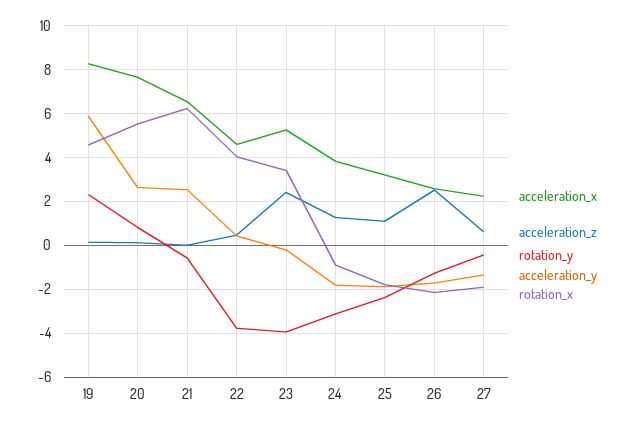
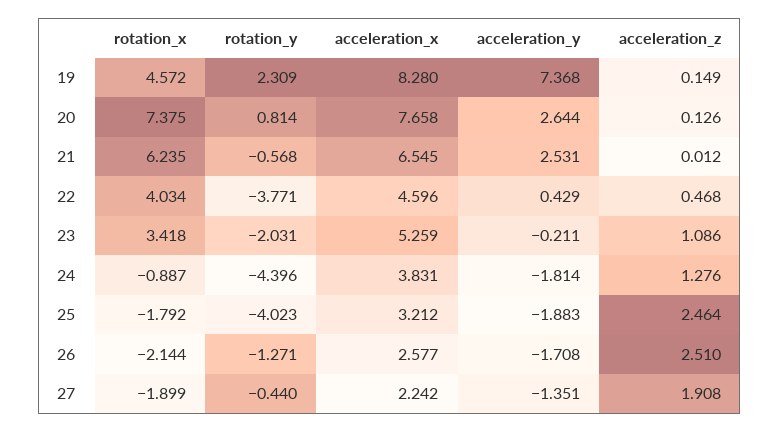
  {
    "acceleration_x": {
      "19": 8.28,
      "20": 7.658,
      "21": 6.545,
      "22": 4.596,
      "23": 5.259,
      "24": 3.831,
      "25": 3.212,
      "26": 2.577,
      "27": 2.242
    },
    "acceleration_z": {
      "19": 0.149,
      "20": 0.126,
      "21": 0.012,
      "22": 0.468,
-     "23": 2.5,
+     "23": 1.086,
      "24": 1.276,
-     "25": 1,
+     "25": 2.464,
      "26": 2.51,
-     "27": 0.5
+     "27": 1.908
    },
    "rotation_y": {
      "19": 2.309,
      "20": 0.814,
      "21": -0.568,
      "22": -3.771,
-     "23": -4,
+     "23": -2.031,
-     "24": -3,
+     "24": -4.396,
-     "25": -2.5,
+     "25": -4.023,
      "26": -1.271,
      "27": -0.44
    },
    "acceleration_y": {
-     "19": 6,
+     "19": 7.368,
      "20": 2.644,
      "21": 2.531,
      "22": 0.429,
      "23": -0.211,
      "24": -1.814,
      "25": -1.883,
      "26": -1.708,
      "27": -1.351
    },
    "rotation_x": {
      "19": 4.572,
-     "20": 5.5,
+     "20": 7.375,
      "21": 6.235,
      "22": 4.034,
      "23": 3.418,
      "24": -0.887,
      "25": -1.792,
      "26": -2.144,
      "27": -1.899
    }
  }

